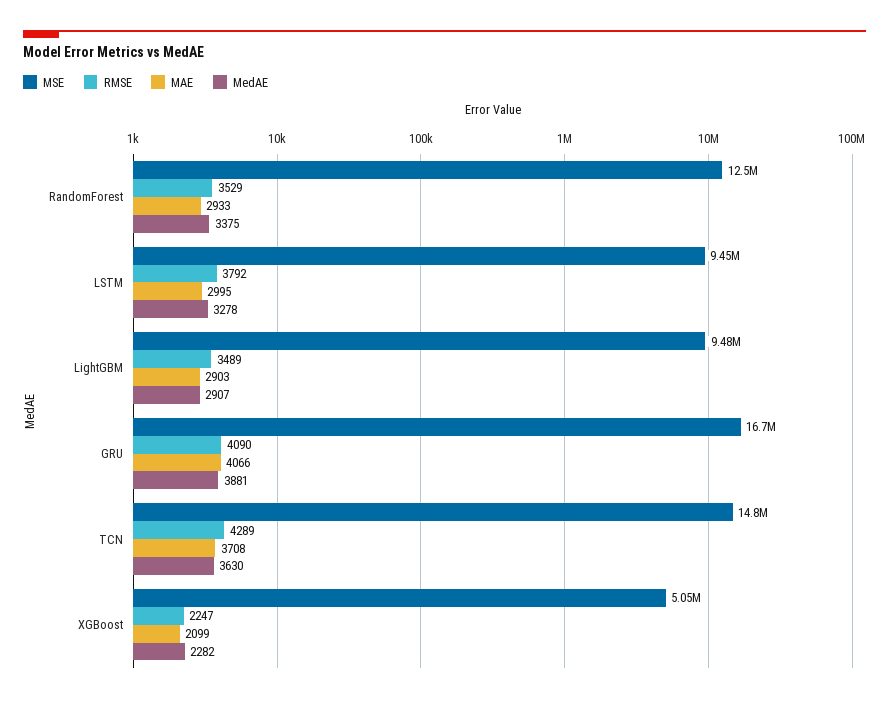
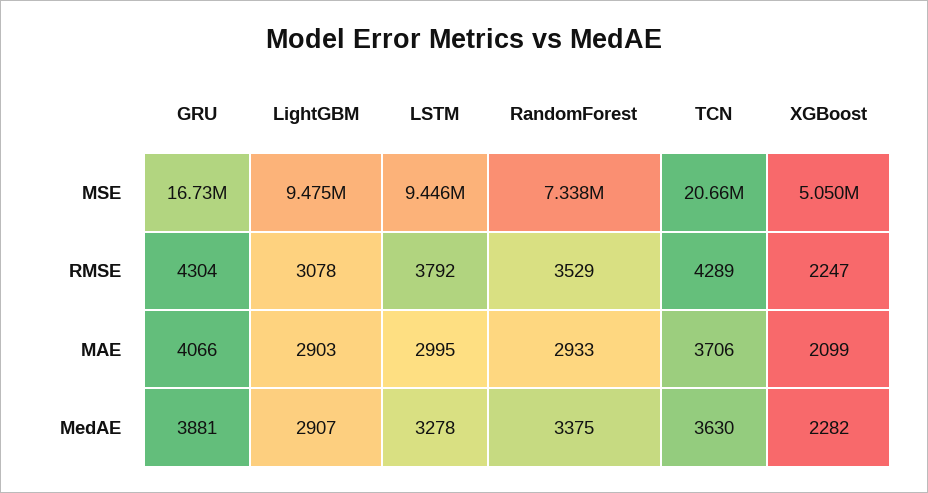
  {
    "MSE": {
-     "RandomForest": 12500000,
+     "RandomForest": 7338000,
      "LSTM": 9446000,
      "LightGBM": 9475000,
      "GRU": 16730000,
-     "TCN": 14800000,
+     "TCN": 20660000,
      "XGBoost": 5050000
    },
    "RMSE": {
      "RandomForest": 3529,
      "LSTM": 3792,
-     "LightGBM": 3489,
+     "LightGBM": 3078,
-     "GRU": 4090,
+     "GRU": 4304,
      "TCN": 4289,
      "XGBoost": 2247
    },
    "MAE": {
      "RandomForest": 2933,
      "LSTM": 2995,
      "LightGBM": 2903,
      "GRU": 4066,
-     "TCN": 3708,
+     "TCN": 3706,
      "XGBoost": 2099
    },
    "MedAE": {
      "RandomForest": 3375,
      "LSTM": 3278,
      "LightGBM": 2907,
      "GRU": 3881,
      "TCN": 3630,
      "XGBoost": 2282
    }
  }

